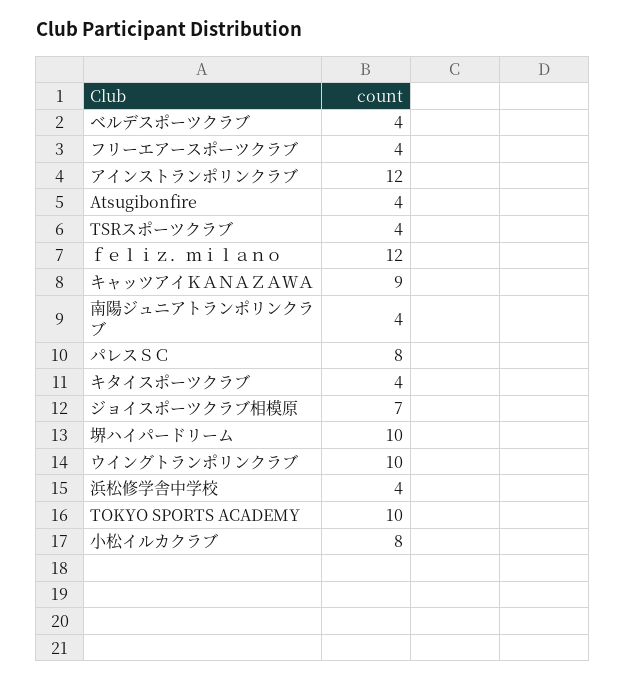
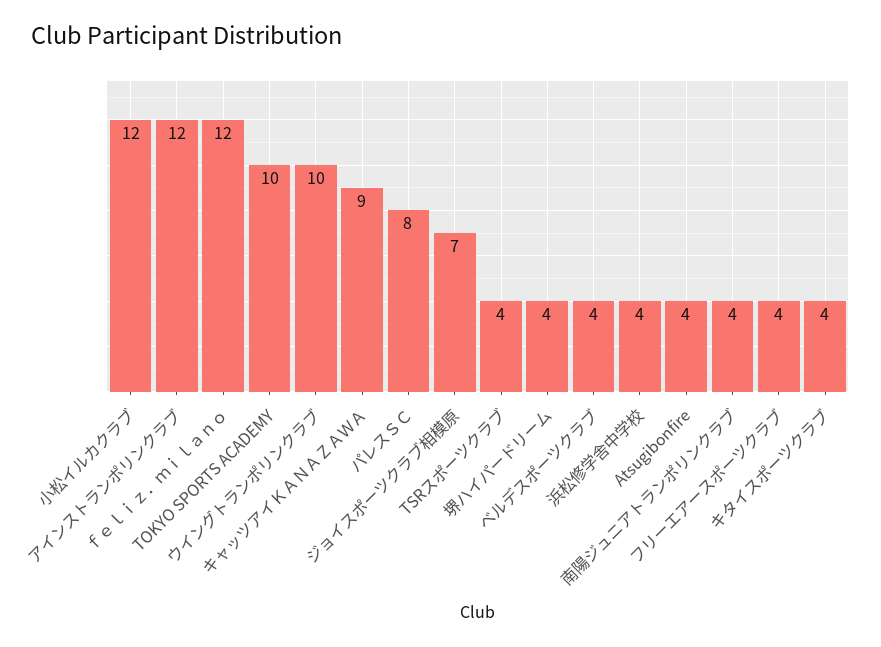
  {
    "ベルデスポーツクラブ": 4,
    "フリーエアースポーツクラブ": 4,
    "アインストランポリンクラブ": 12,
    "Atsugibonfire": 4,
    "TSRスポーツクラブ": 4,
    "ｆｅｌｉｚ．ｍｉｌａｎｏ": 12,
    "キャッツアイＫＡＮＡＺＡＷＡ": 9,
    "南陽ジュニアトランポリンクラブ": 4,
    "パレスＳＣ": 8,
    "キタイスポーツクラブ": 4,
    "ジョイスポーツクラブ相模原": 7,
-   "堺ハイパードリーム": 10,
+   "堺ハイパードリーム": 4,
    "ウイングトランポリンクラブ": 10,
    "浜松修学舎中学校": 4,
    "TOKYO SPORTS ACADEMY": 10,
-   "小松イルカクラブ": 8
+   "小松イルカクラブ": 12
  }

